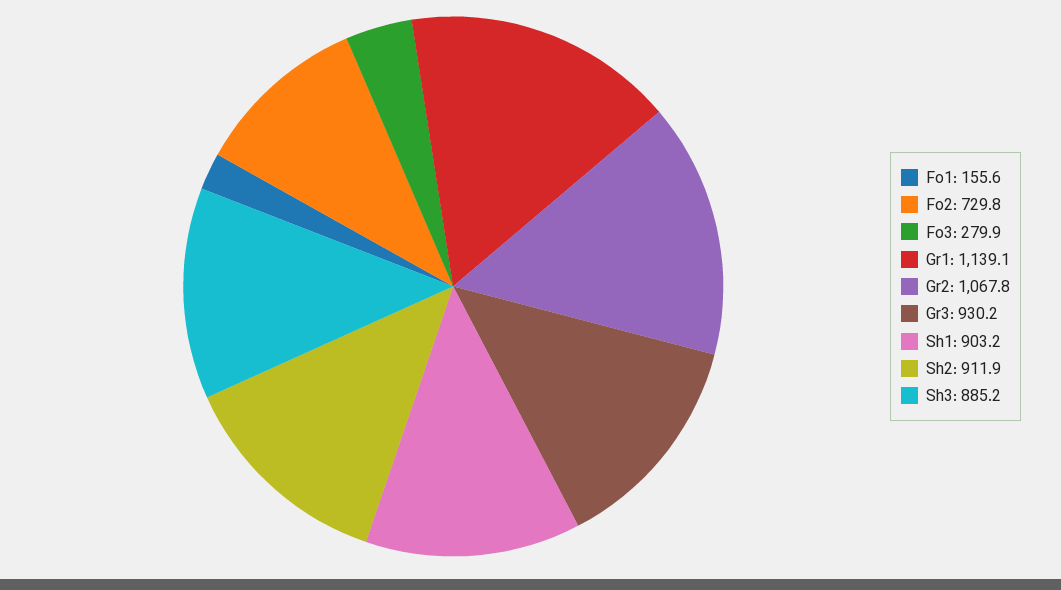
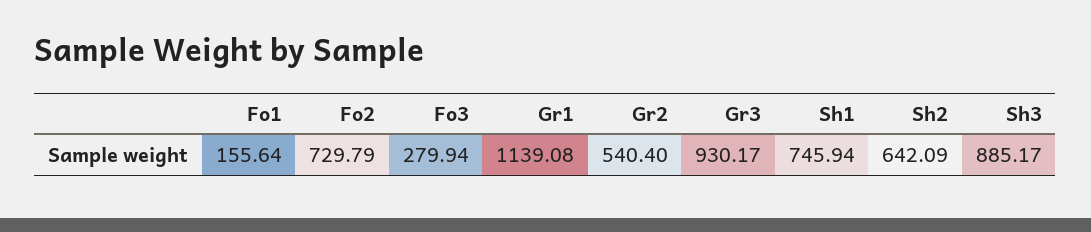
  {
    "Fo1": 155.64,
    "Fo2": 729.79,
    "Fo3": 279.94,
    "Gr1": 1139.08,
-   "Gr2": 1067.8,
+   "Gr2": 540.4,
    "Gr3": 930.17,
-   "Sh1": 903.2,
+   "Sh1": 745.94,
-   "Sh2": 911.9,
+   "Sh2": 642.09,
    "Sh3": 885.17
  }

